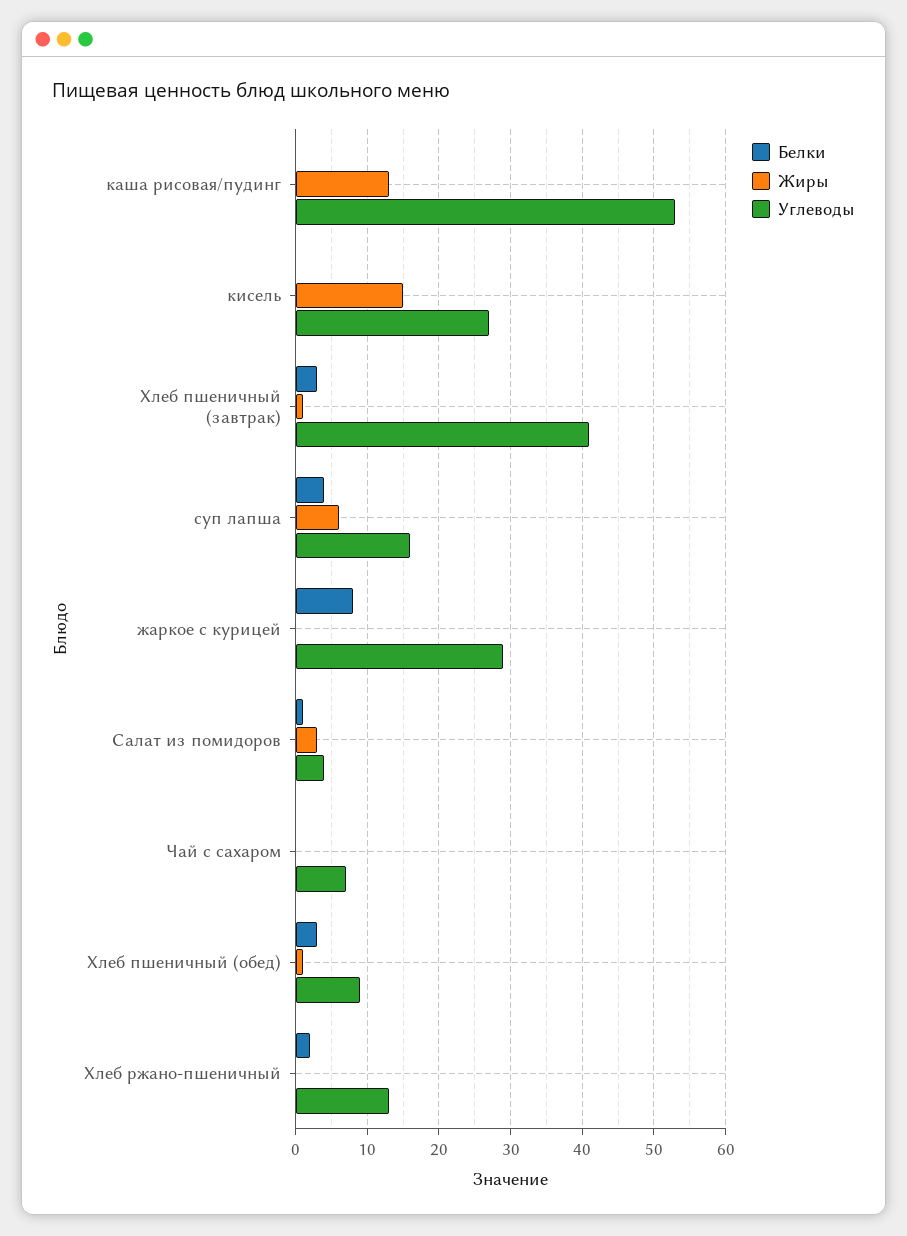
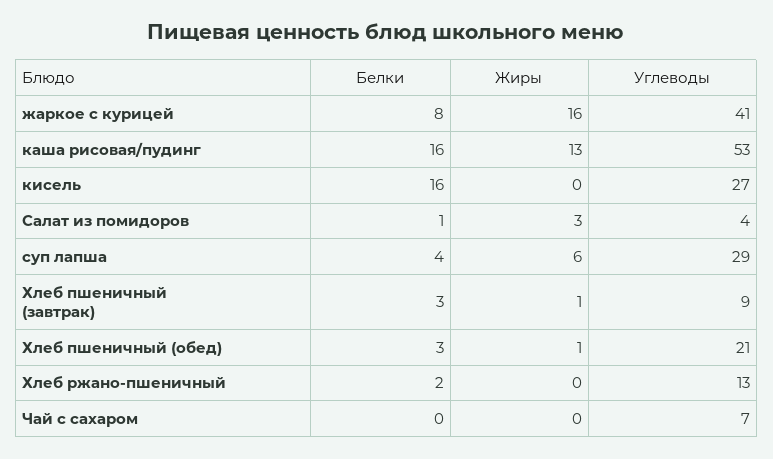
  {
    "Белки": {
-     "каша рисовая/пудинг": 0,
+     "каша рисовая/пудинг": 16,
-     "кисель": 0,
+     "кисель": 16,
      "Хлеб пшеничный (завтрак)": 3,
      "суп лапша": 4,
      "жаркое с курицей": 8,
      "Салат из помидоров": 1,
      "Чай с сахаром": 0,
      "Хлеб пшеничный (обед)": 3,
      "Хлеб ржано-пшеничный": 2
    },
    "Жиры": {
      "каша рисовая/пудинг": 13,
-     "кисель": 15,
+     "кисель": 0,
      "Хлеб пшеничный (завтрак)": 1,
      "суп лапша": 6,
-     "жаркое с курицей": 0,
+     "жаркое с курицей": 16,
      "Салат из помидоров": 3,
      "Чай с сахаром": 0,
      "Хлеб пшеничный (обед)": 1,
      "Хлеб ржано-пшеничный": 0
    },
    "Углеводы": {
      "каша рисовая/пудинг": 53,
      "кисель": 27,
-     "Хлеб пшеничный (завтрак)": 41,
+     "Хлеб пшеничный (завтрак)": 9,
-     "суп лапша": 16,
+     "суп лапша": 29,
-     "жаркое с курицей": 29,
+     "жаркое с курицей": 41,
      "Салат из помидоров": 4,
      "Чай с сахаром": 7,
-     "Хлеб пшеничный (обед)": 9,
+     "Хлеб пшеничный (обед)": 21,
      "Хлеб ржано-пшеничный": 13
    }
  }

